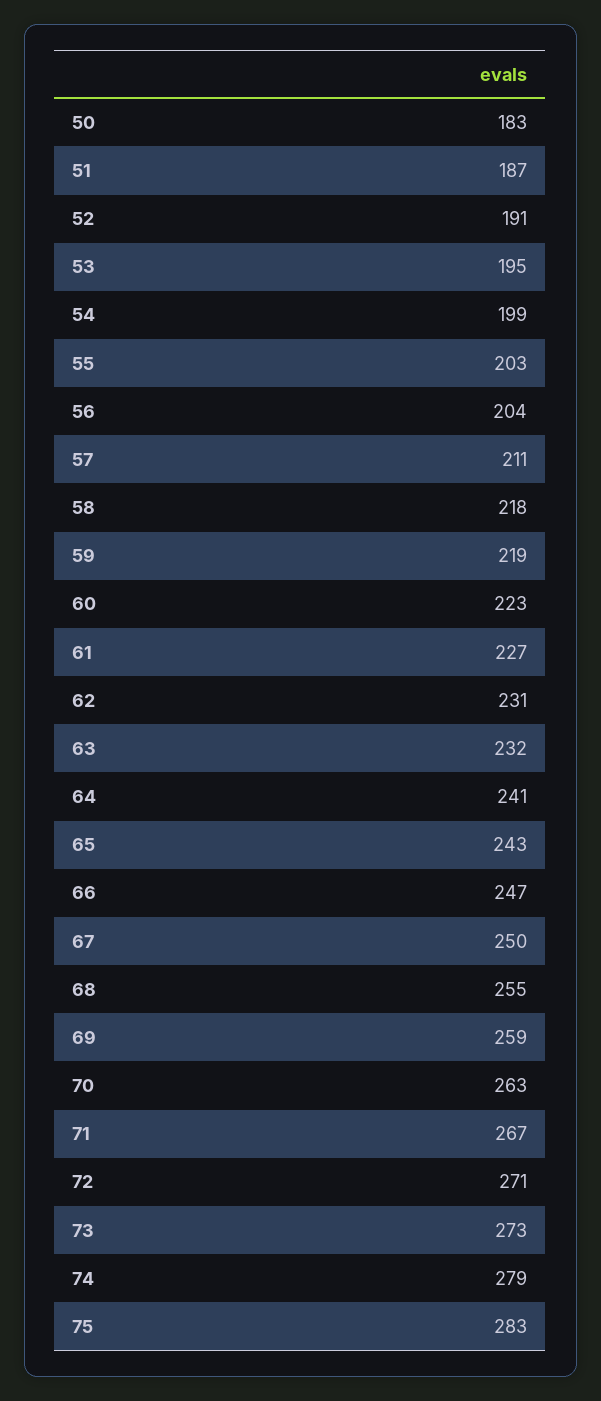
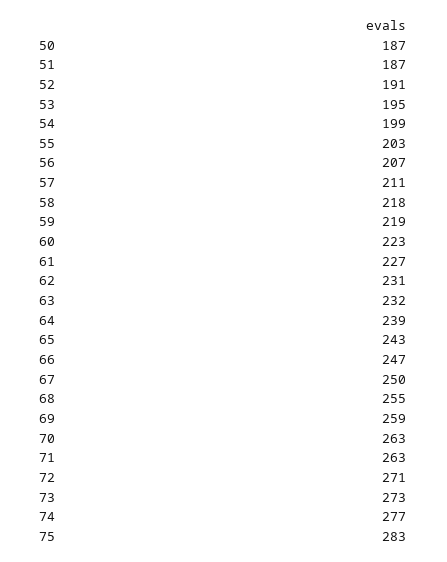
  {
-   "50": 183,
+   "50": 187,
    "51": 187,
    "52": 191,
    "53": 195,
    "54": 199,
    "55": 203,
-   "56": 204,
+   "56": 207,
    "57": 211,
    "58": 218,
    "59": 219,
    "60": 223,
    "61": 227,
    "62": 231,
    "63": 232,
-   "64": 241,
+   "64": 239,
    "65": 243,
    "66": 247,
    "67": 250,
    "68": 255,
    "69": 259,
    "70": 263,
-   "71": 267,
+   "71": 263,
    "72": 271,
    "73": 273,
-   "74": 279,
+   "74": 277,
    "75": 283
  }

